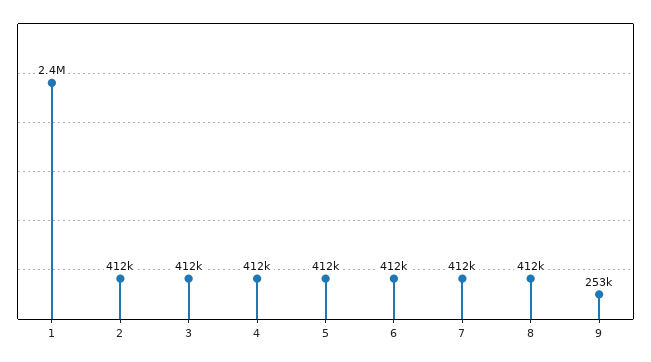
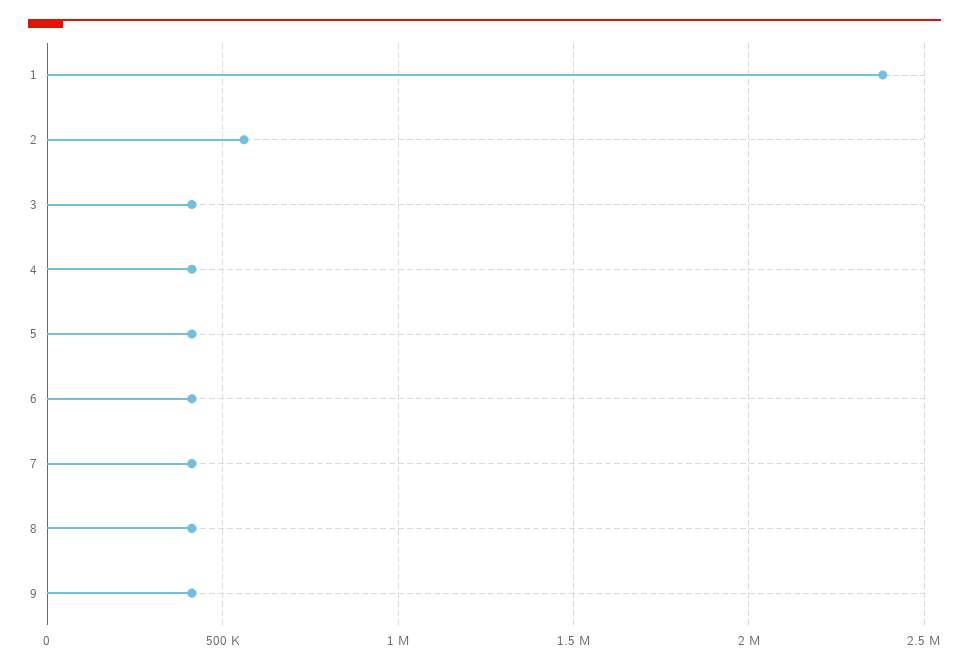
  {
    "1": 2400000,
-   "2": 412000,
+   "2": 550000,
    "3": 412000,
    "4": 412000,
    "5": 412000,
    "6": 412000,
    "7": 412000,
    "8": 412000,
-   "9": 253000
+   "9": 400000
  }

